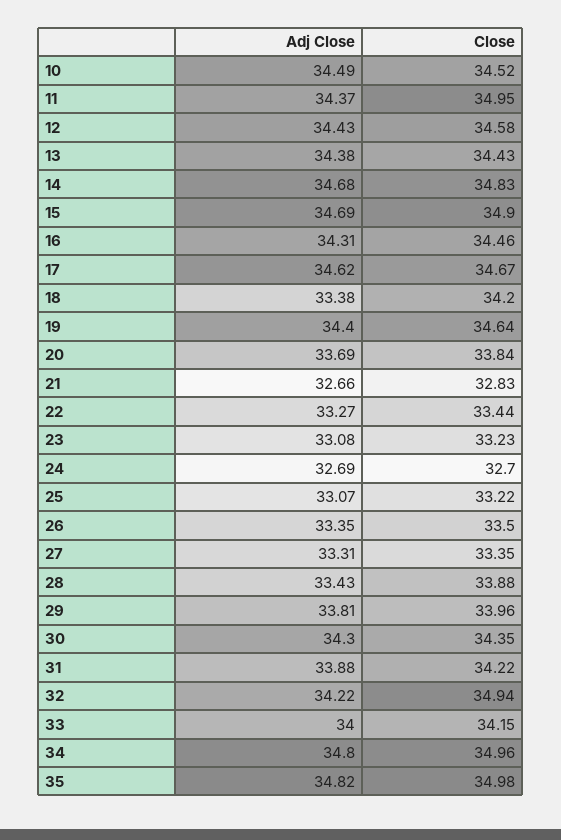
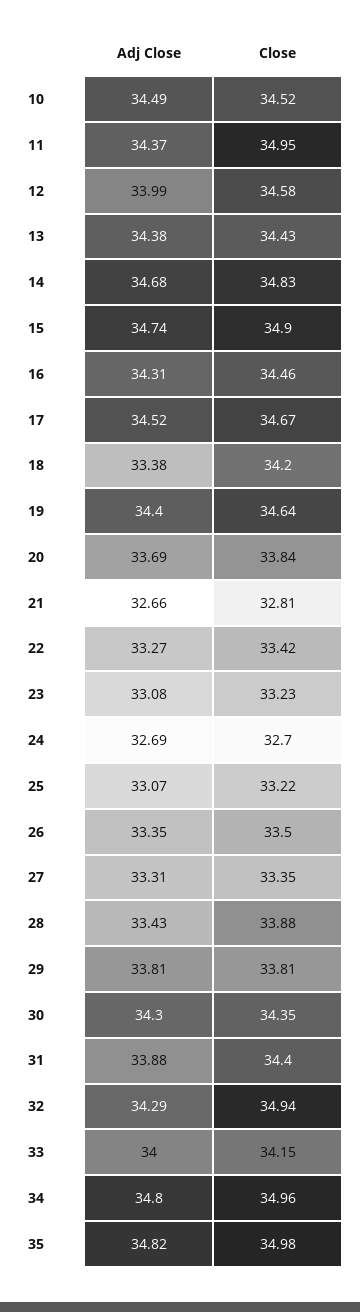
  {
    "Adj Close": {
      "10": 34.49,
      "11": 34.37,
-     "12": 34.43,
+     "12": 33.99,
      "13": 34.38,
      "14": 34.68,
-     "15": 34.69,
+     "15": 34.74,
      "16": 34.31,
-     "17": 34.62,
+     "17": 34.52,
      "18": 33.38,
      "19": 34.4,
      "20": 33.69,
      "21": 32.66,
      "22": 33.27,
      "23": 33.08,
      "24": 32.69,
      "25": 33.07,
      "26": 33.35,
      "27": 33.31,
      "28": 33.43,
      "29": 33.81,
      "30": 34.3,
      "31": 33.88,
-     "32": 34.22,
+     "32": 34.29,
      "33": 34,
      "34": 34.8,
      "35": 34.82
    },
    "Close": {
      "10": 34.52,
      "11": 34.95,
      "12": 34.58,
      "13": 34.43,
      "14": 34.83,
      "15": 34.9,
      "16": 34.46,
      "17": 34.67,
      "18": 34.2,
      "19": 34.64,
      "20": 33.84,
-     "21": 32.83,
+     "21": 32.81,
-     "22": 33.44,
+     "22": 33.42,
      "23": 33.23,
      "24": 32.7,
      "25": 33.22,
      "26": 33.5,
      "27": 33.35,
      "28": 33.88,
-     "29": 33.96,
+     "29": 33.81,
      "30": 34.35,
-     "31": 34.22,
+     "31": 34.4,
      "32": 34.94,
      "33": 34.15,
      "34": 34.96,
      "35": 34.98
    }
  }

